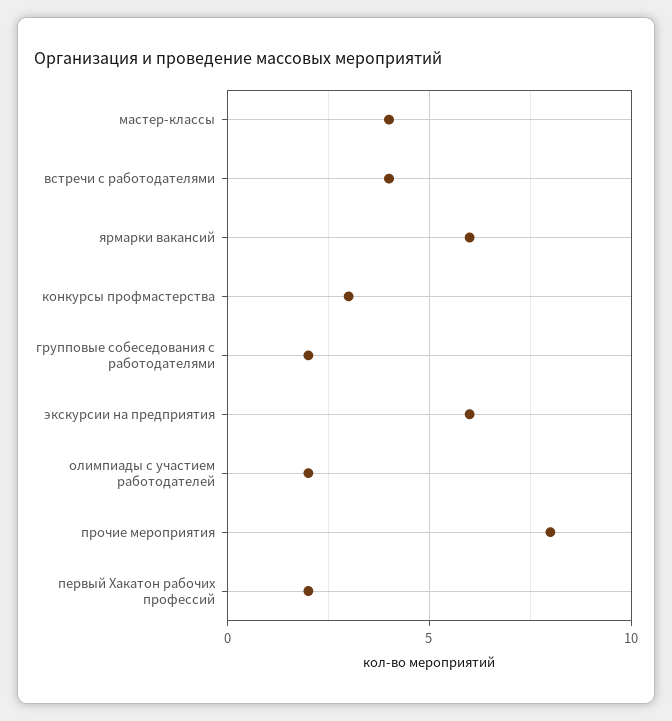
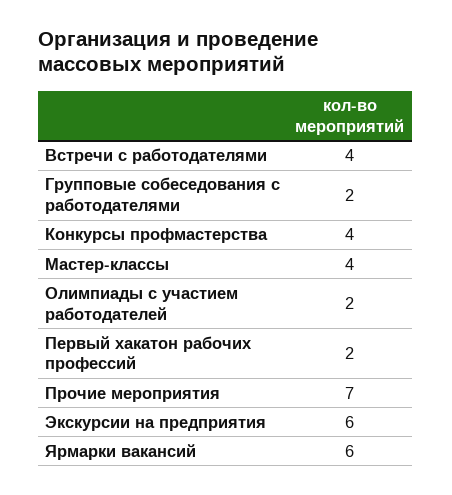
  {
    "мастер-классы": 4,
    "встречи с работодателями": 4,
    "ярмарки вакансий": 6,
-   "конкурсы профмастерства": 3,
+   "конкурсы профмастерства": 4,
    "групповые собеседования с работодателями": 2,
    "экскурсии на предприятия": 6,
    "олимпиады с участием работодателей": 2,
-   "прочие мероприятия": 8,
+   "прочие мероприятия": 7,
    "первый Хакатон рабочих профессий": 2
  }

